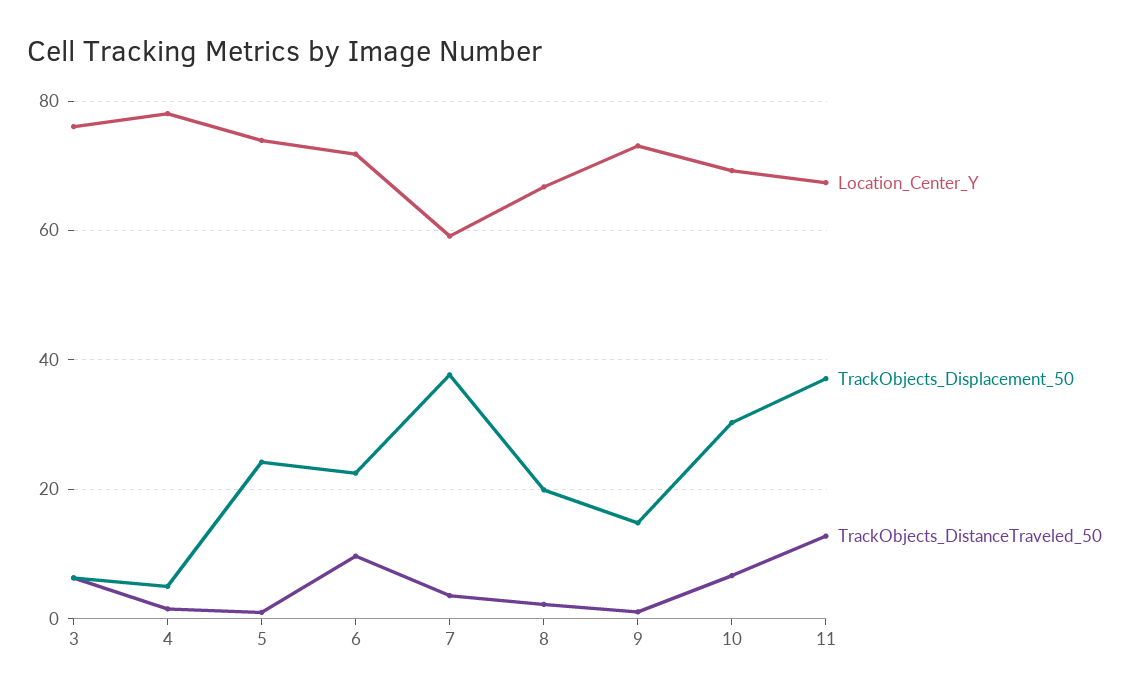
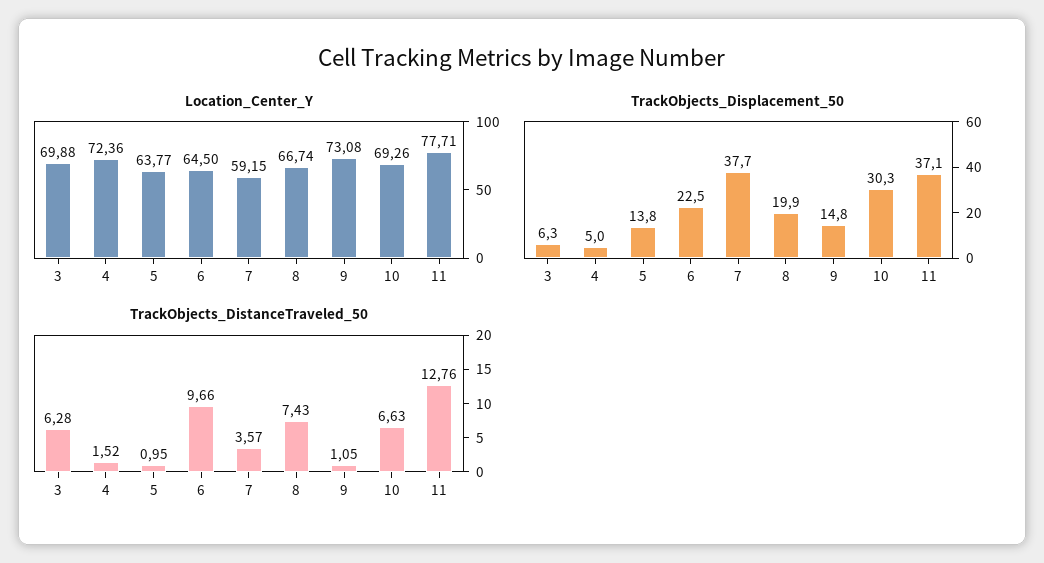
  {
    "Location_Center_Y": {
-     "3": 76,
+     "3": 69.88,
-     "4": 78,
+     "4": 72.36,
-     "5": 74,
+     "5": 63.77,
-     "6": 72,
+     "6": 64.5,
      "7": 59.15,
      "8": 66.74,
      "9": 73.08,
      "10": 69.26,
-     "11": 68
+     "11": 77.71
    },
    "TrackObjects_Displacement_50": {
      "3": 6.3,
      "4": 5,
-     "5": 24,
+     "5": 13.8,
      "6": 22.5,
      "7": 37.7,
      "8": 19.9,
      "9": 14.8,
      "10": 30.3,
      "11": 37.1
    },
    "TrackObjects_DistanceTraveled_50": {
      "3": 6.28,
      "4": 1.52,
      "5": 0.95,
      "6": 9.66,
      "7": 3.57,
-     "8": 2,
+     "8": 7.43,
      "9": 1.05,
      "10": 6.63,
      "11": 12.76
    }
  }

